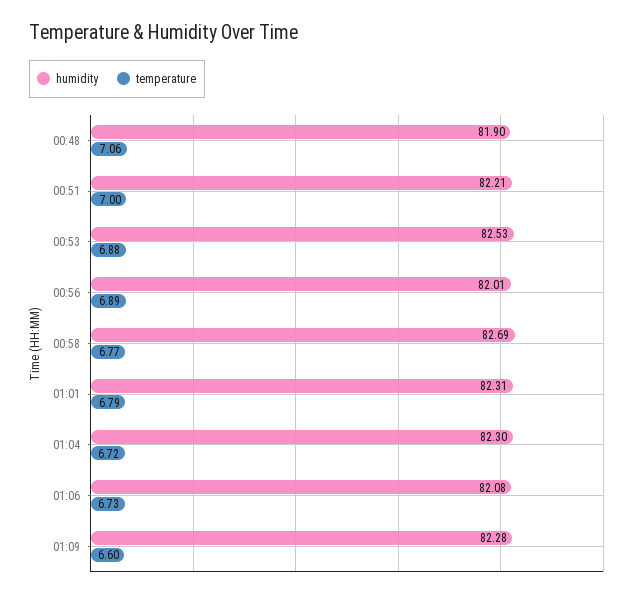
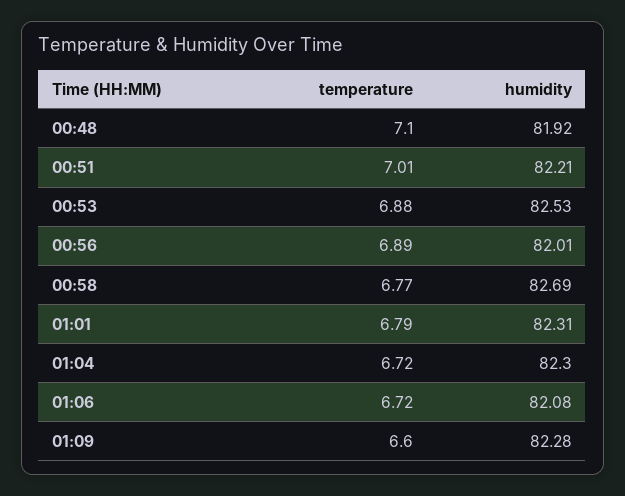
  {
    "humidity": {
-     "00:48": 81.9,
+     "00:48": 81.92,
      "00:51": 82.21,
      "00:53": 82.53,
      "00:56": 82.01,
      "00:58": 82.69,
      "01:01": 82.31,
      "01:04": 82.3,
      "01:06": 82.08,
      "01:09": 82.28
    },
    "temperature": {
-     "00:48": 7.06,
+     "00:48": 7.1,
-     "00:51": 7,
+     "00:51": 7.01,
      "00:53": 6.88,
      "00:56": 6.89,
      "00:58": 6.77,
      "01:01": 6.79,
      "01:04": 6.72,
-     "01:06": 6.73,
+     "01:06": 6.72,
      "01:09": 6.6
    }
  }

